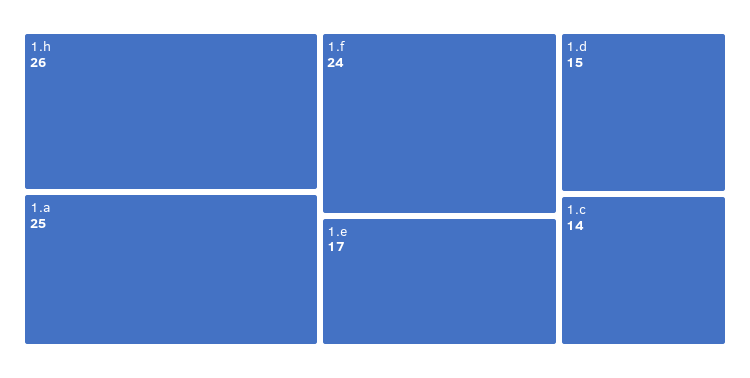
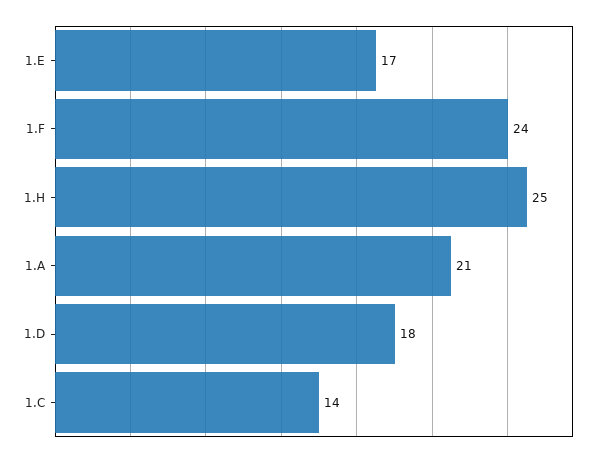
  {
-   "1.h": 26,
+   "1.h": 25,
-   "1.a": 25,
+   "1.a": 21,
    "1.f": 24,
    "1.e": 17,
-   "1.d": 15,
+   "1.d": 18,
    "1.c": 14
  }

